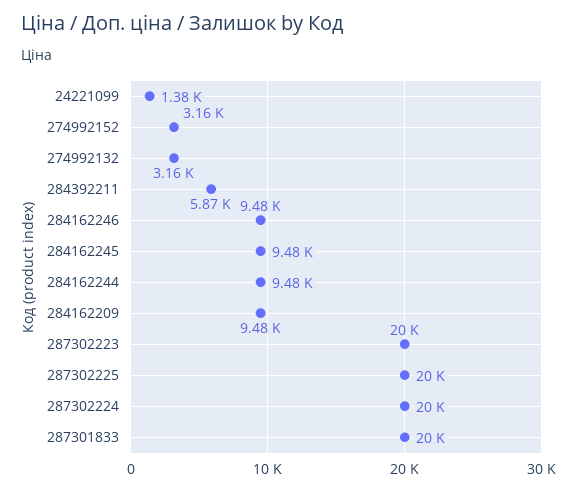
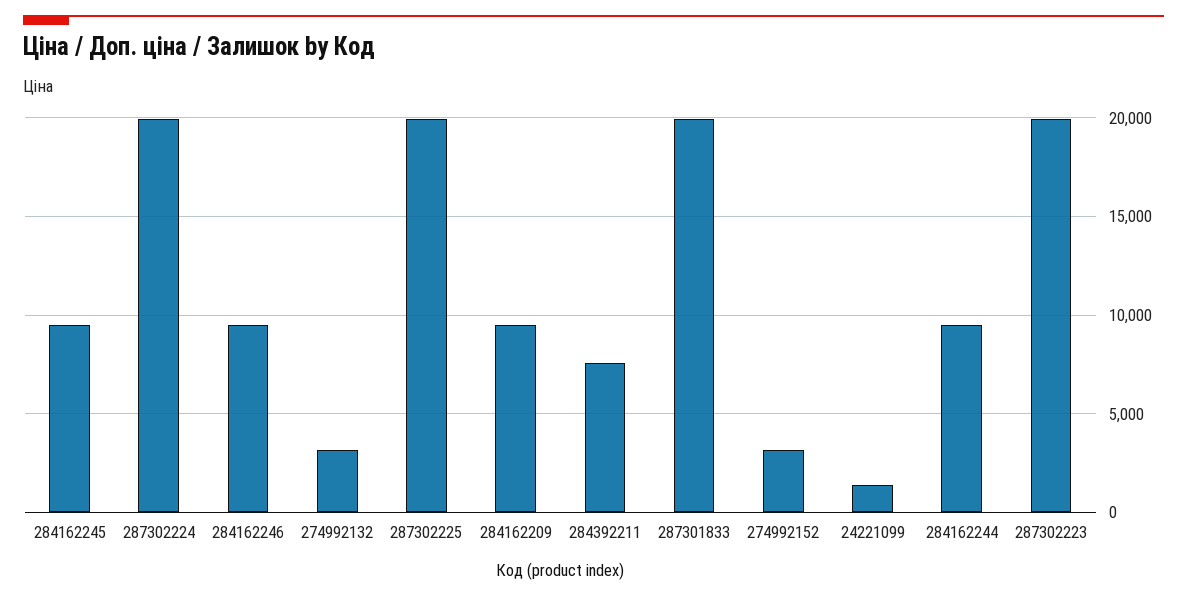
  {
    "24221099": 1380,
    "274992152": 3160,
    "274992132": 3160,
-   "284392211": 5870,
+   "284392211": 7500,
    "284162246": 9480,
    "284162245": 9480,
    "284162244": 9480,
    "284162209": 9480,
    "287302223": 20000,
    "287302225": 20000,
    "287302224": 20000,
    "287301833": 20000
  }

